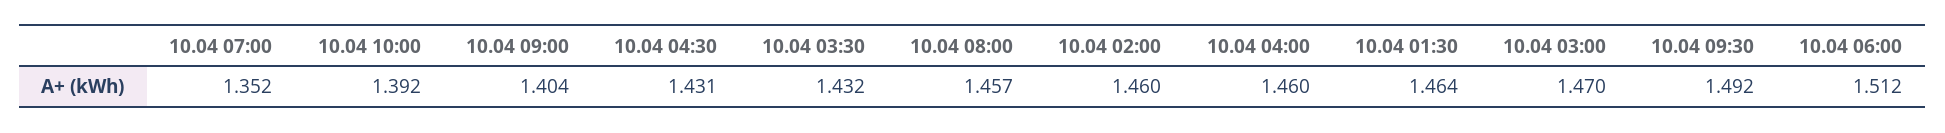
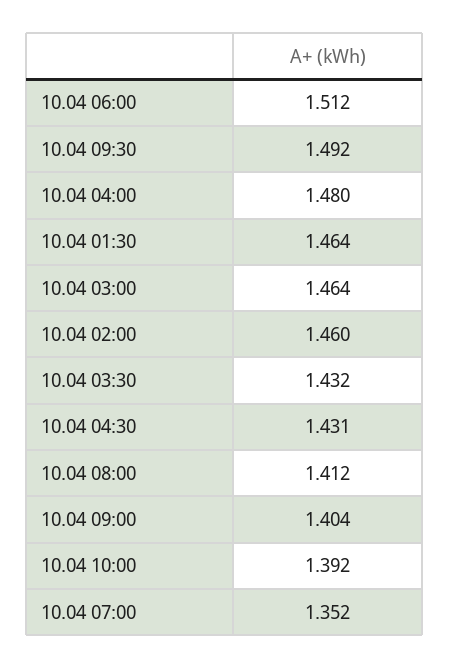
  {
    "10.04 07:00": 1.352,
    "10.04 10:00": 1.392,
    "10.04 09:00": 1.404,
    "10.04 04:30": 1.431,
    "10.04 03:30": 1.432,
-   "10.04 08:00": 1.457,
+   "10.04 08:00": 1.412,
    "10.04 02:00": 1.46,
-   "10.04 04:00": 1.46,
+   "10.04 04:00": 1.48,
    "10.04 01:30": 1.464,
-   "10.04 03:00": 1.47,
+   "10.04 03:00": 1.464,
    "10.04 09:30": 1.492,
    "10.04 06:00": 1.512
  }

